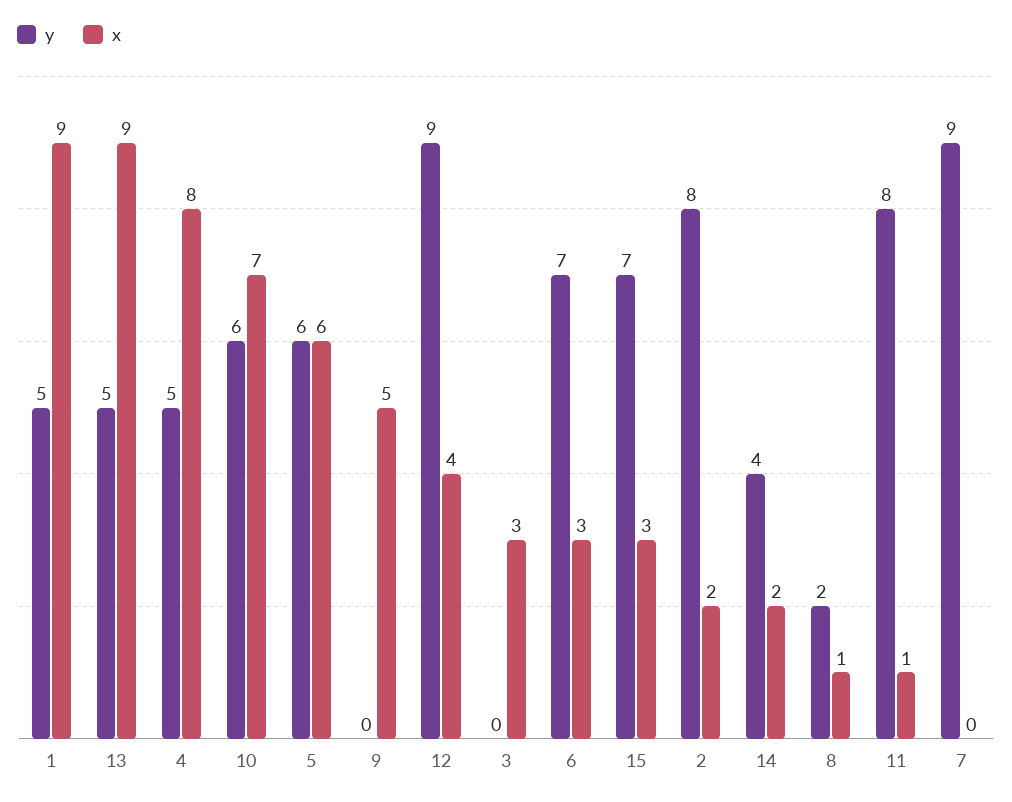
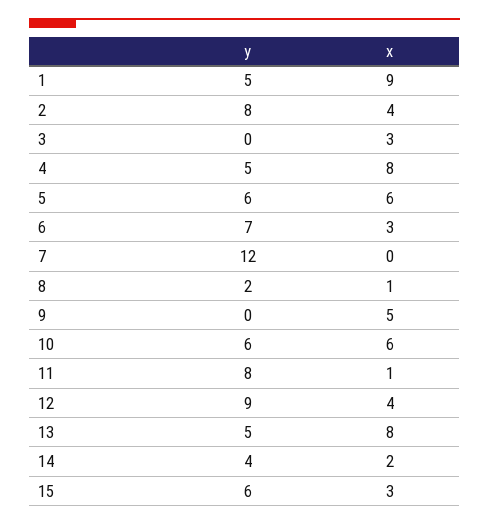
  {
    "y": {
      "1": 5,
      "13": 5,
      "4": 5,
      "10": 6,
      "5": 6,
      "9": 0,
      "12": 9,
      "3": 0,
      "6": 7,
-     "15": 7,
+     "15": 6,
      "2": 8,
      "14": 4,
      "8": 2,
      "11": 8,
-     "7": 9
+     "7": 12
    },
    "x": {
      "1": 9,
-     "13": 9,
+     "13": 8,
      "4": 8,
-     "10": 7,
+     "10": 6,
      "5": 6,
      "9": 5,
      "12": 4,
      "3": 3,
      "6": 3,
      "15": 3,
-     "2": 2,
+     "2": 4,
      "14": 2,
      "8": 1,
      "11": 1,
      "7": 0
    }
  }

